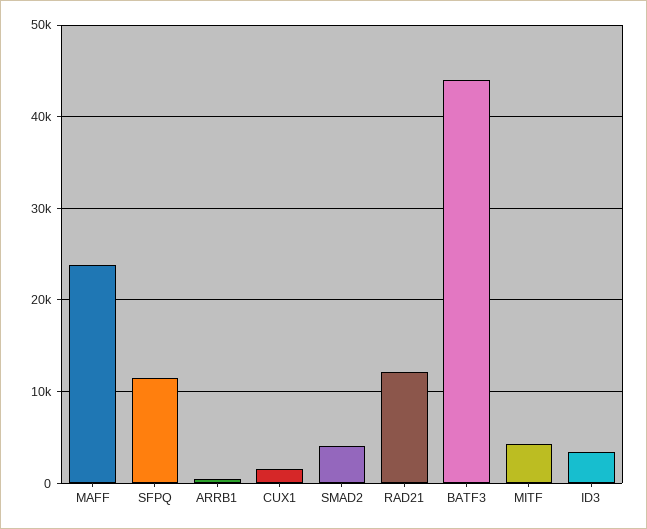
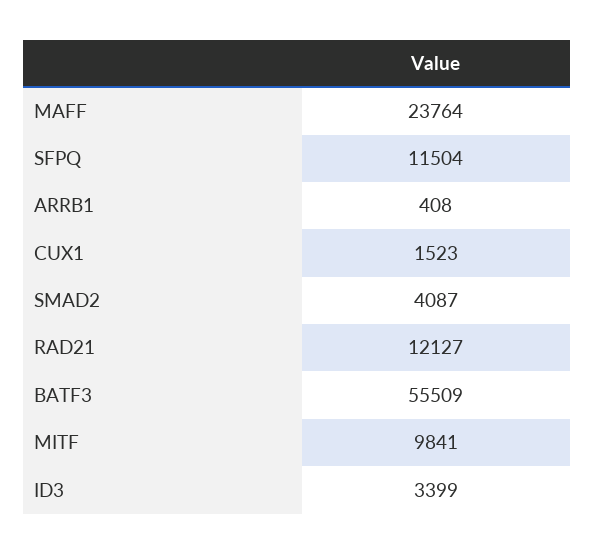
  {
    "MAFF": 23764,
    "SFPQ": 11504,
    "ARRB1": 408,
    "CUX1": 1523,
    "SMAD2": 4087,
    "RAD21": 12127,
-   "BATF3": 44000,
+   "BATF3": 55509,
-   "MITF": 4000,
+   "MITF": 9841,
    "ID3": 3399
  }

